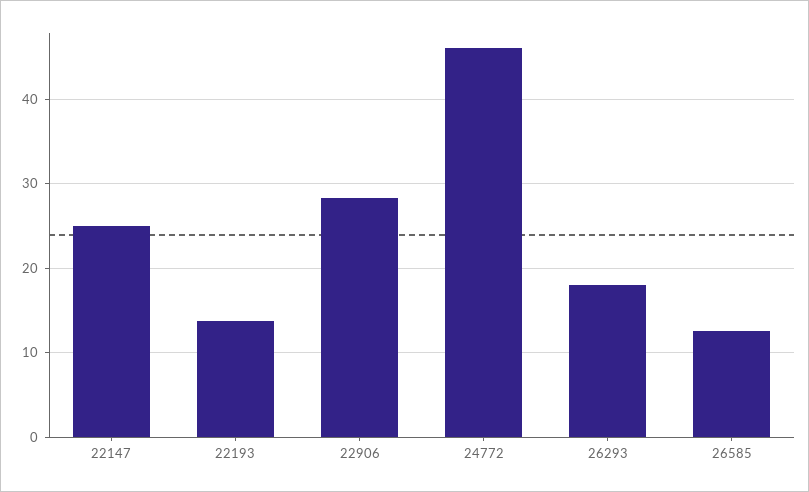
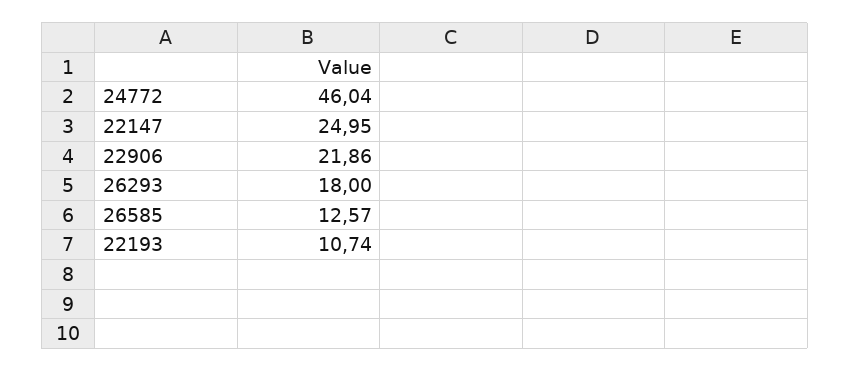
  {
    "22147": 24.95,
-   "22193": 14,
+   "22193": 10.74,
-   "22906": 28,
+   "22906": 21.86,
    "24772": 46.04,
    "26293": 18,
    "26585": 12.57
  }

